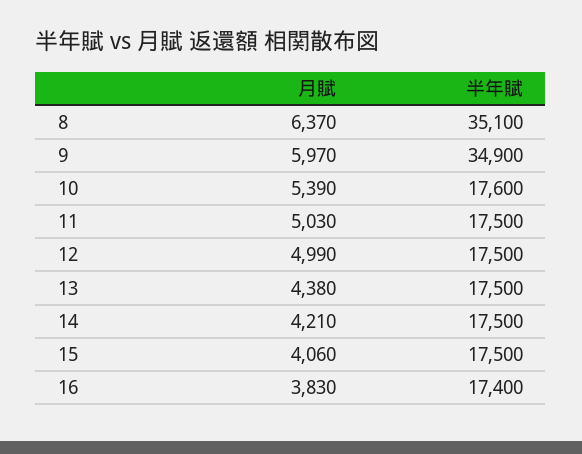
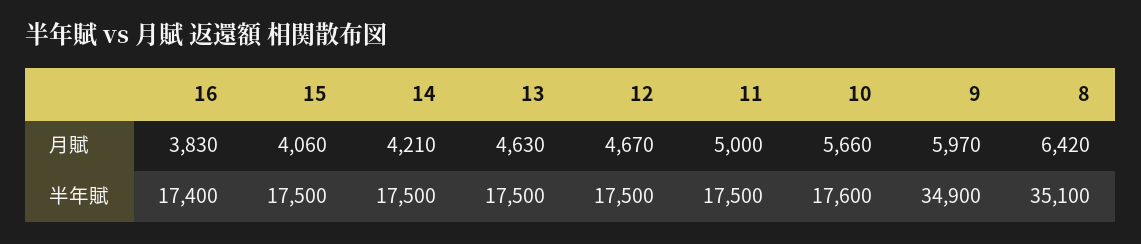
  {
    "月賦": {
-     "8": 6370,
+     "8": 6420,
      "9": 5970,
-     "10": 5390,
+     "10": 5660,
-     "11": 5030,
+     "11": 5000,
-     "12": 4990,
+     "12": 4670,
-     "13": 4380,
+     "13": 4630,
      "14": 4210,
      "15": 4060,
      "16": 3830
    },
    "半年賦": {
      "8": 35100,
      "9": 34900,
      "10": 17600,
      "11": 17500,
      "12": 17500,
      "13": 17500,
      "14": 17500,
      "15": 17500,
      "16": 17400
    }
  }

